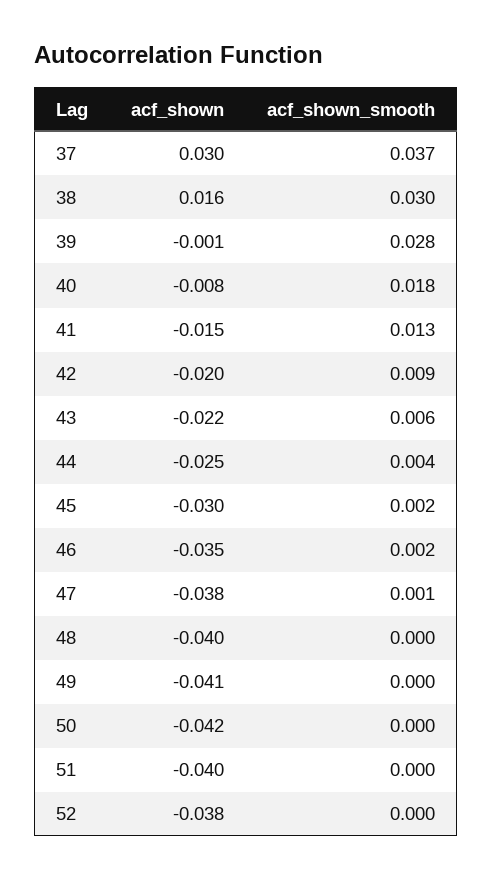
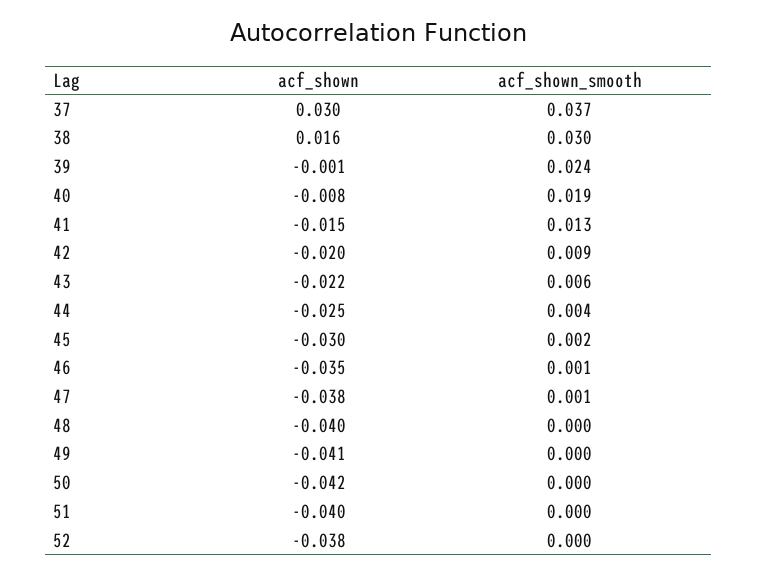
  {
    "acf_shown": {
      "37": 0.03,
      "38": 0.016,
      "39": -0.001,
      "40": -0.008,
      "41": -0.015,
      "42": -0.02,
      "43": -0.022,
      "44": -0.025,
      "45": -0.03,
      "46": -0.035,
      "47": -0.038,
      "48": -0.04,
      "49": -0.041,
      "50": -0.042,
      "51": -0.04,
      "52": -0.038
    },
    "acf_shown_smooth": {
      "37": 0.037,
      "38": 0.03,
-     "39": 0.028,
+     "39": 0.024,
-     "40": 0.018,
+     "40": 0.019,
      "41": 0.013,
      "42": 0.009,
      "43": 0.006,
      "44": 0.004,
      "45": 0.002,
-     "46": 0.002,
+     "46": 0.001,
      "47": 0.001,
      "48": 0,
      "49": 0,
      "50": 0,
      "51": 0,
      "52": 0
    }
  }

